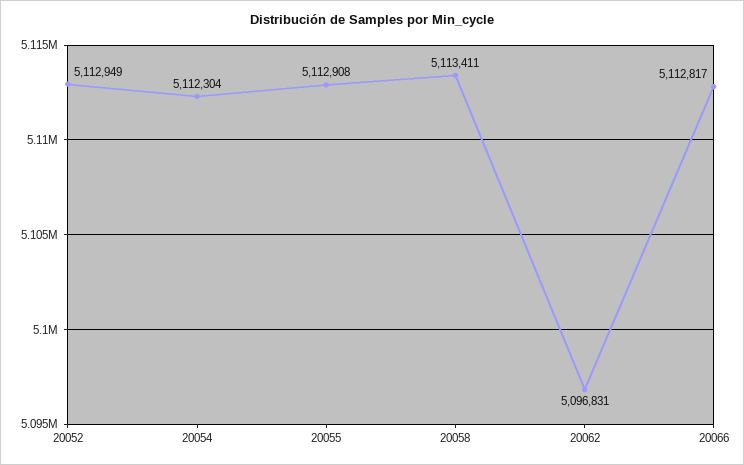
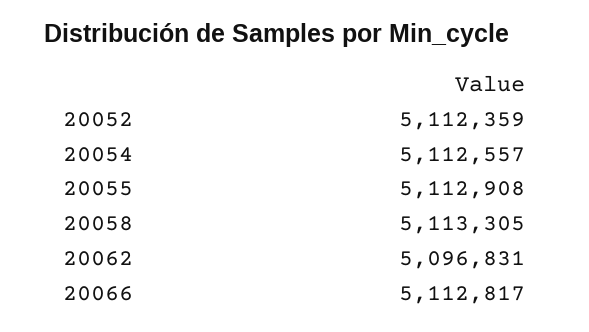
  {
-   "20052": 5112949,
+   "20052": 5112359,
-   "20054": 5112304,
+   "20054": 5112557,
    "20055": 5112908,
-   "20058": 5113411,
+   "20058": 5113305,
    "20062": 5096831,
    "20066": 5112817
  }

